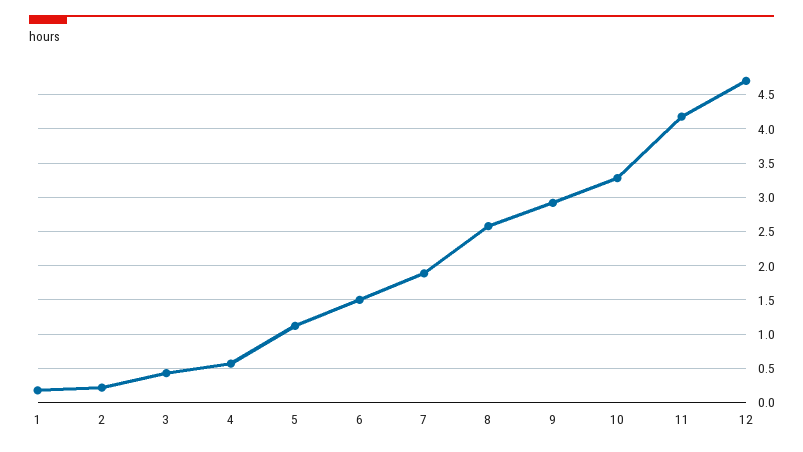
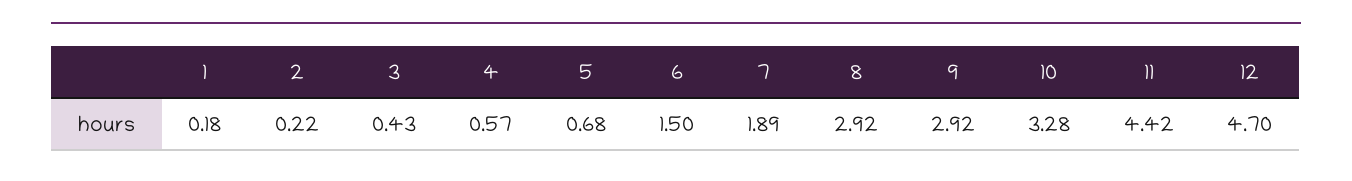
  {
    "1": 0.18,
    "2": 0.22,
    "3": 0.43,
    "4": 0.57,
-   "5": 1.1,
+   "5": 0.68,
    "6": 1.5,
    "7": 1.89,
-   "8": 2.6,
+   "8": 2.92,
    "9": 2.92,
    "10": 3.28,
-   "11": 4.2,
+   "11": 4.42,
    "12": 4.7
  }

